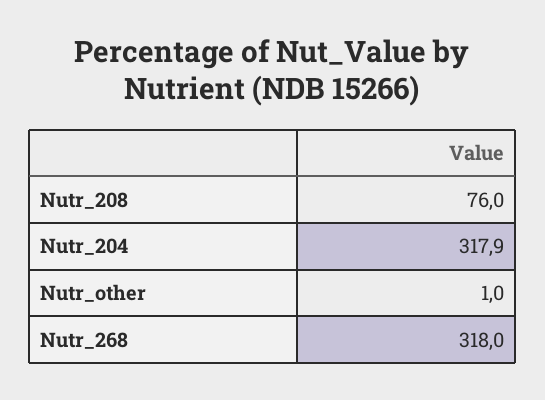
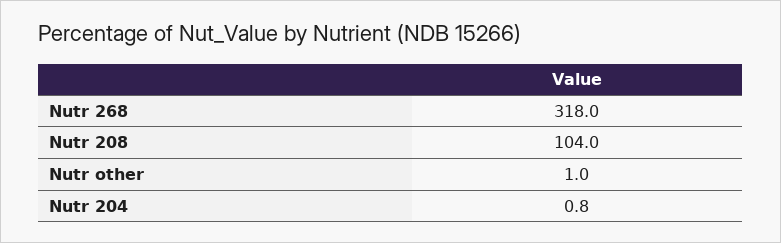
  {
-   "Nutr_208": 76,
+   "Nutr_208": 104,
-   "Nutr_204": 317.9,
+   "Nutr_204": 0.8,
    "Nutr_other": 1,
    "Nutr_268": 318
  }

